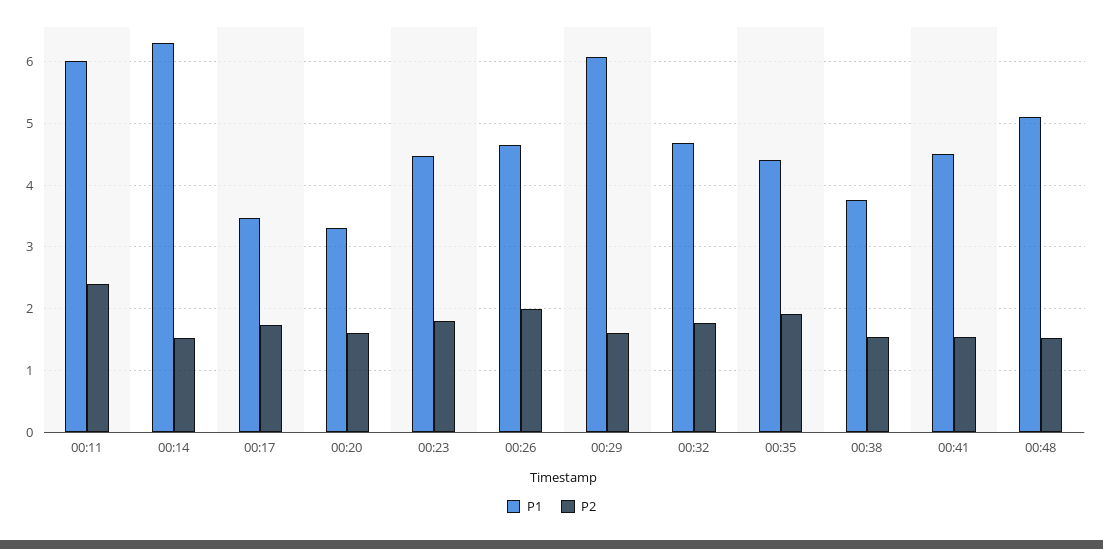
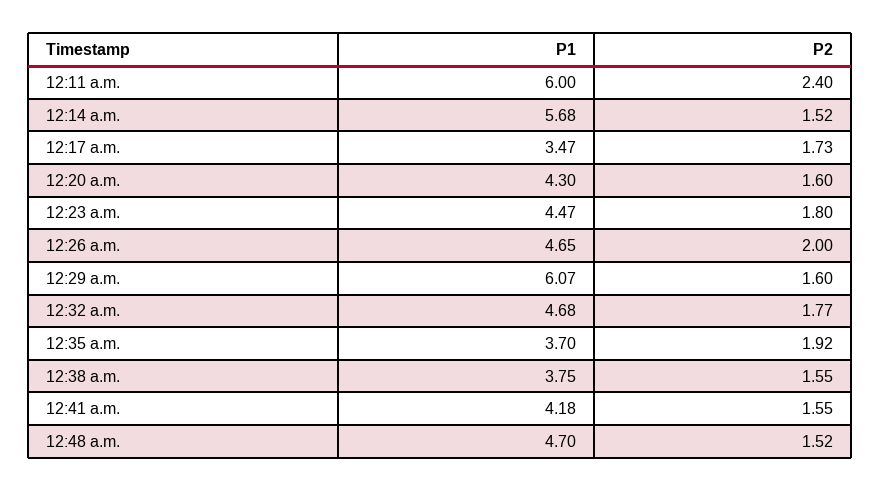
  {
    "P1": {
      "00:11": 6,
-     "00:14": 6.3,
+     "00:14": 5.68,
      "00:17": 3.47,
-     "00:20": 3.3,
+     "00:20": 4.3,
      "00:23": 4.47,
      "00:26": 4.65,
      "00:29": 6.07,
      "00:32": 4.68,
-     "00:35": 4.4,
+     "00:35": 3.7,
      "00:38": 3.75,
-     "00:41": 4.5,
+     "00:41": 4.18,
-     "00:48": 5.1
+     "00:48": 4.7
    },
    "P2": {
      "00:11": 2.4,
      "00:14": 1.52,
      "00:17": 1.73,
      "00:20": 1.6,
      "00:23": 1.8,
      "00:26": 2,
      "00:29": 1.6,
      "00:32": 1.77,
      "00:35": 1.92,
      "00:38": 1.55,
      "00:41": 1.55,
      "00:48": 1.52
    }
  }

